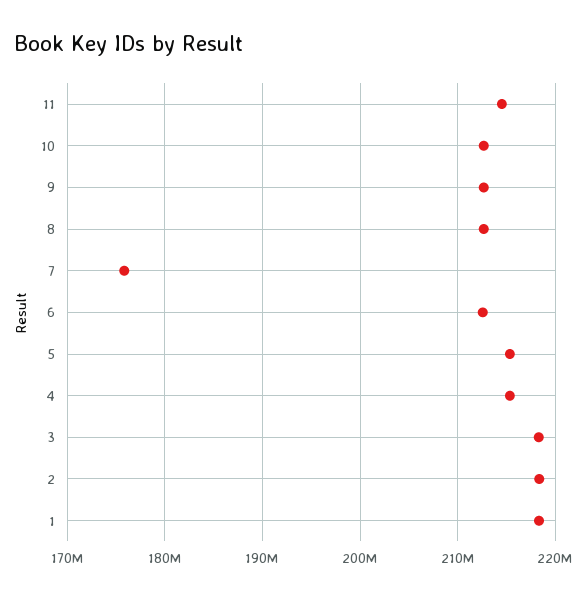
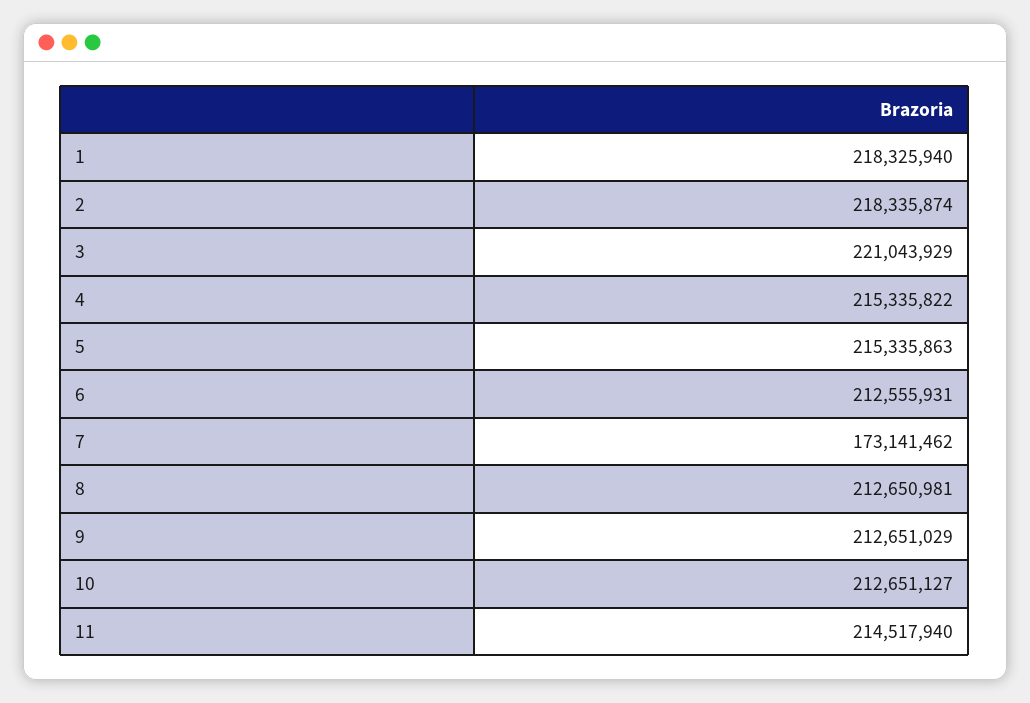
  {
    "11": 214517940,
    "10": 212651127,
    "9": 212651029,
    "8": 212650981,
-   "7": 176000000,
+   "7": 173141462,
    "6": 212555931,
    "5": 215335863,
    "4": 215335822,
-   "3": 218000000,
+   "3": 221043929,
    "2": 218335874,
    "1": 218325940
  }

